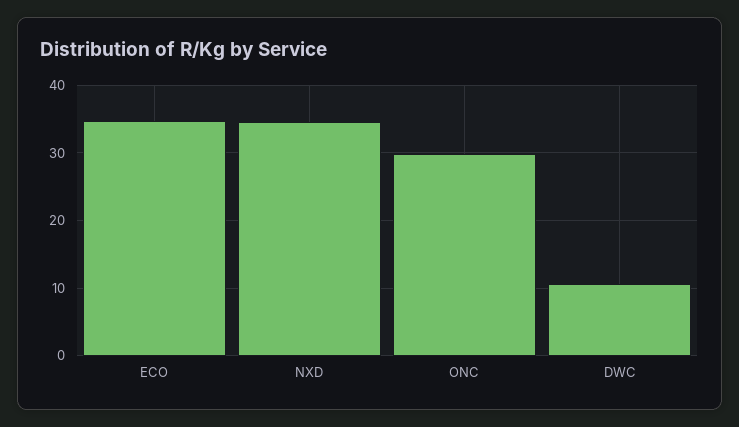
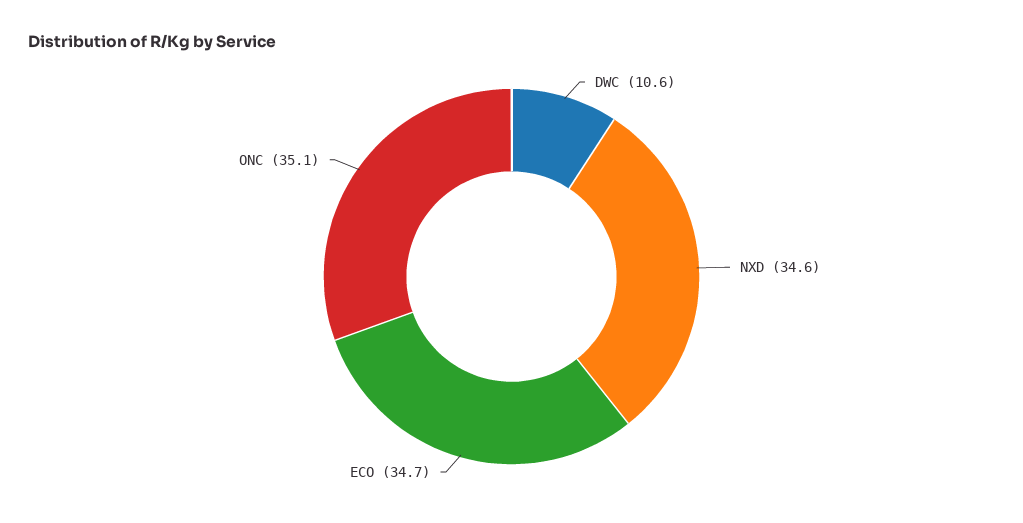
  {
    "ECO": 34.7,
    "NXD": 34.6,
-   "ONC": 30,
+   "ONC": 35.1,
    "DWC": 10.6
  }

